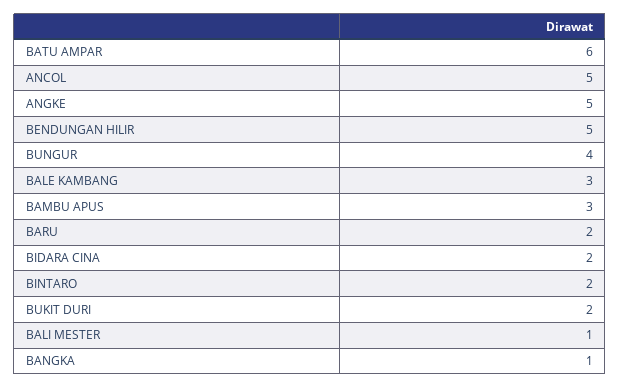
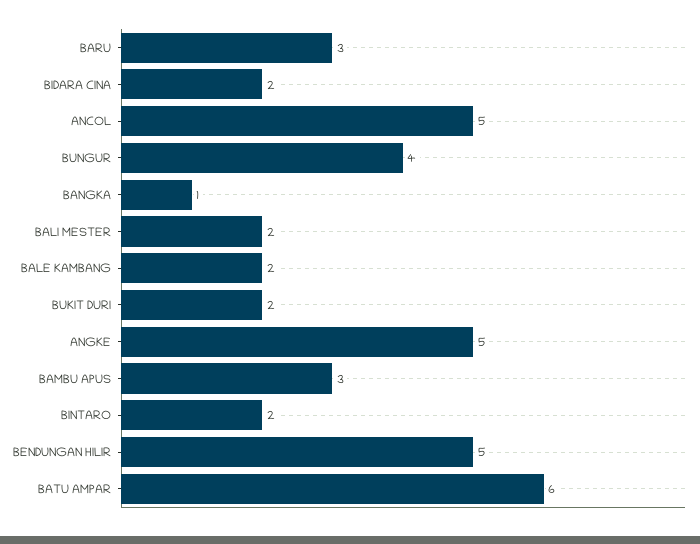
  {
    "BATU AMPAR": 6,
    "ANCOL": 5,
    "ANGKE": 5,
    "BENDUNGAN HILIR": 5,
    "BUNGUR": 4,
-   "BALE KAMBANG": 3,
+   "BALE KAMBANG": 2,
    "BAMBU APUS": 3,
-   "BARU": 2,
+   "BARU": 3,
    "BIDARA CINA": 2,
    "BINTARO": 2,
    "BUKIT DURI": 2,
-   "BALI MESTER": 1,
+   "BALI MESTER": 2,
    "BANGKA": 1
  }

